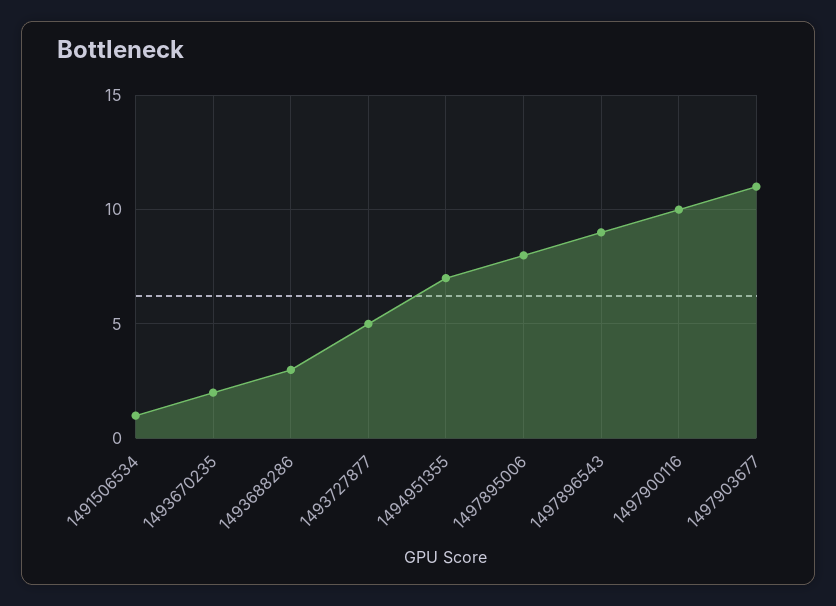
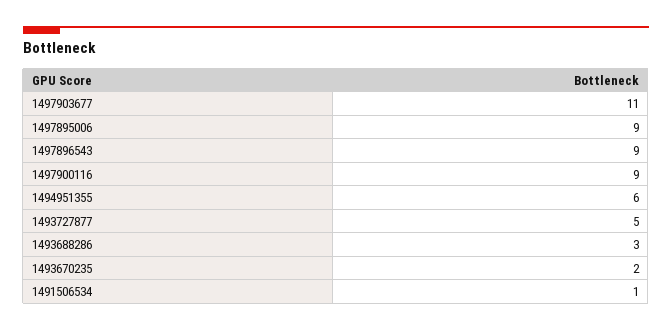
  {
    "1491506534": 1,
    "1493670235": 2,
    "1493688286": 3,
    "1493727877": 5,
-   "1494951355": 7,
+   "1494951355": 6,
-   "1497895006": 8,
+   "1497895006": 9,
    "1497896543": 9,
-   "1497900116": 10,
+   "1497900116": 9,
    "1497903677": 11
  }

